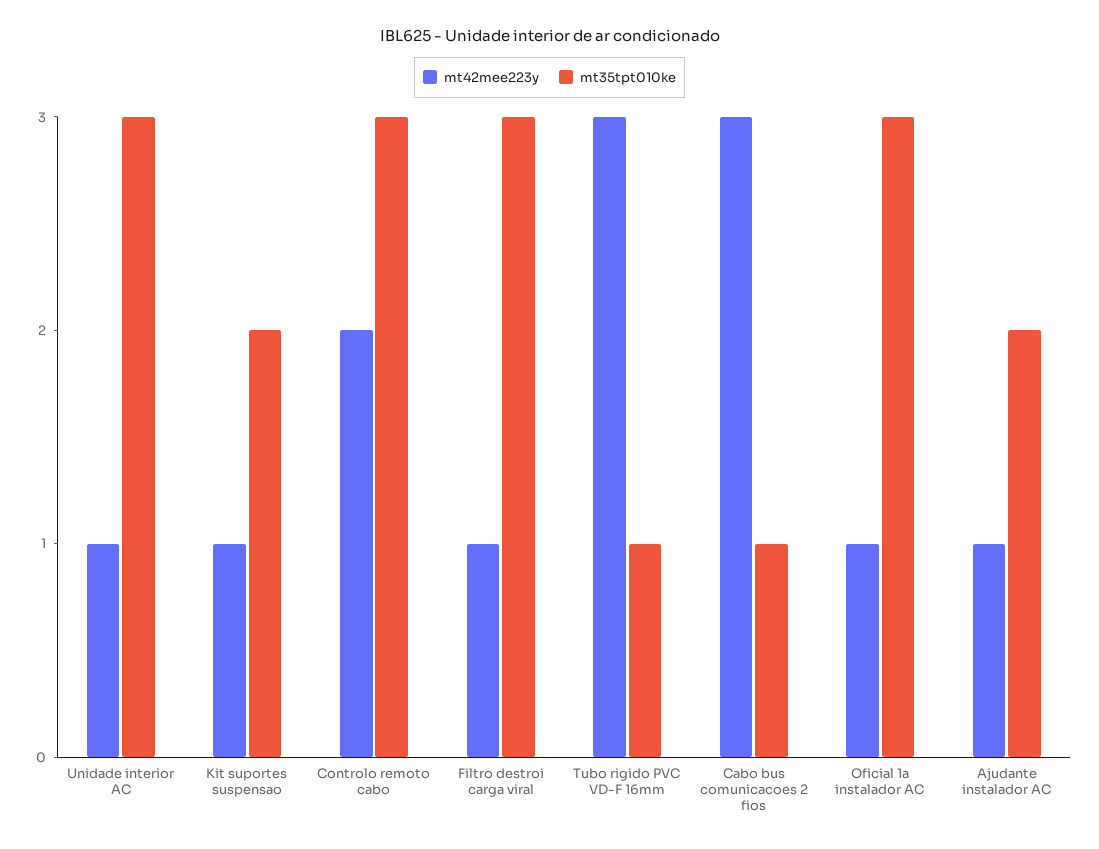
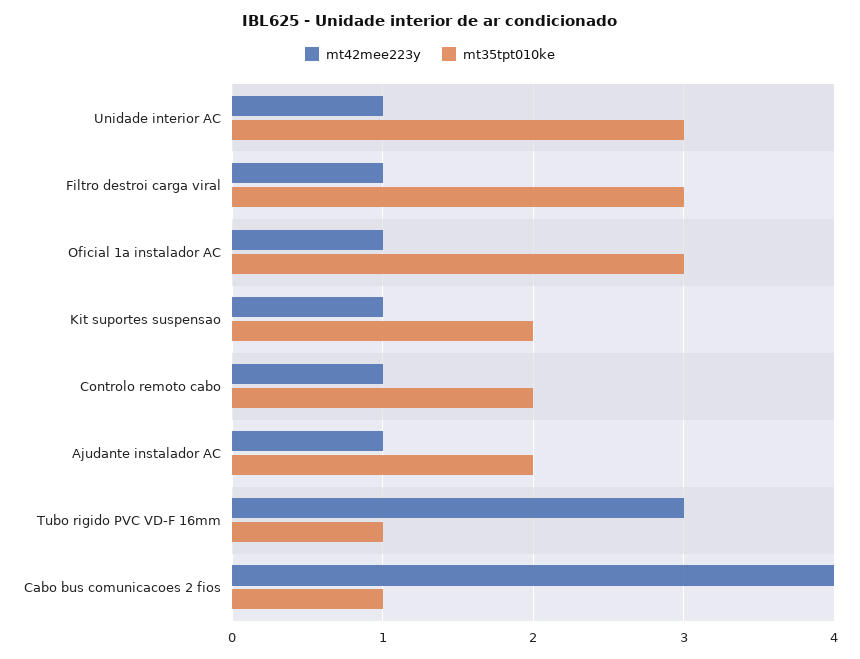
  {
    "mt42mee223y": {
      "Unidade interior AC": 1,
      "Kit suportes suspensao": 1,
-     "Controlo remoto cabo": 2,
+     "Controlo remoto cabo": 1,
      "Filtro destroi carga viral": 1,
      "Tubo rigido PVC VD-F 16mm": 3,
-     "Cabo bus comunicacoes 2 fios": 3,
+     "Cabo bus comunicacoes 2 fios": 4,
      "Oficial 1a instalador AC": 1,
      "Ajudante instalador AC": 1
    },
    "mt35tpt010ke": {
      "Unidade interior AC": 3,
      "Kit suportes suspensao": 2,
-     "Controlo remoto cabo": 3,
+     "Controlo remoto cabo": 2,
      "Filtro destroi carga viral": 3,
      "Tubo rigido PVC VD-F 16mm": 1,
      "Cabo bus comunicacoes 2 fios": 1,
      "Oficial 1a instalador AC": 3,
      "Ajudante instalador AC": 2
    }
  }

